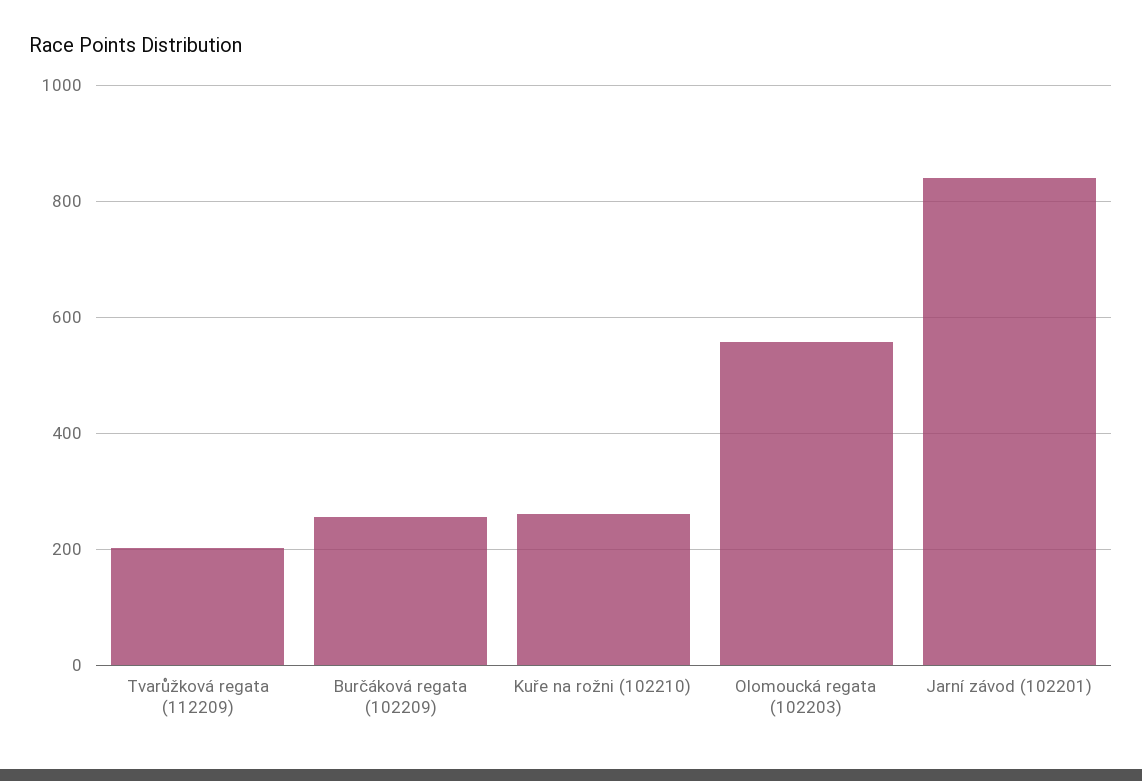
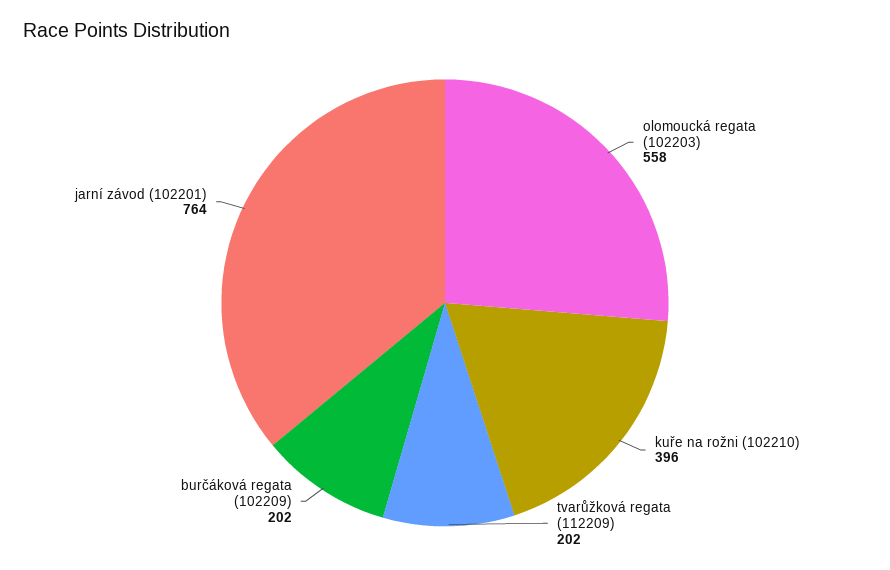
  {
    "Tvarůžková regata (112209)": 202,
-   "Burčáková regata (102209)": 260,
+   "Burčáková regata (102209)": 202,
-   "Kuře na rožni (102210)": 260,
+   "Kuře na rožni (102210)": 396,
    "Olomoucká regata (102203)": 558,
-   "Jarní závod (102201)": 840
+   "Jarní závod (102201)": 764
  }

